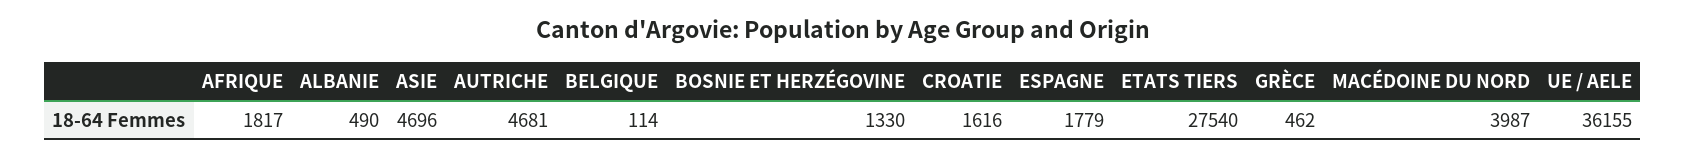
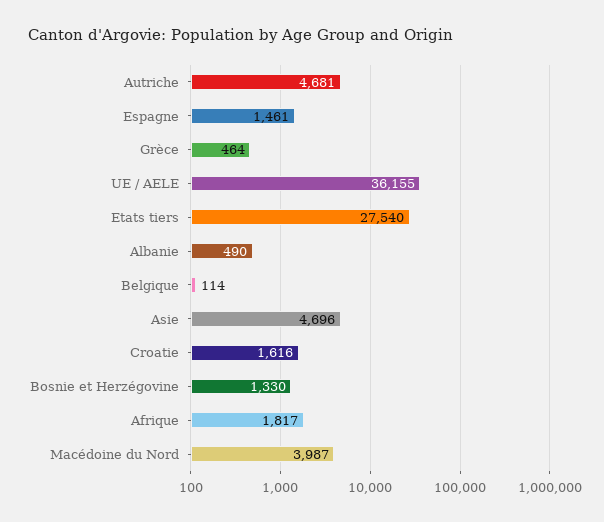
  {
    "AFRIQUE": 1817,
    "ALBANIE": 490,
    "ASIE": 4696,
    "AUTRICHE": 4681,
    "BELGIQUE": 114,
    "BOSNIE ET HERZÉGOVINE": 1330,
    "CROATIE": 1616,
-   "ESPAGNE": 1779,
+   "ESPAGNE": 1461,
    "ETATS TIERS": 27540,
-   "GRÈCE": 462,
+   "GRÈCE": 464,
    "MACÉDOINE DU NORD": 3987,
    "UE / AELE": 36155
  }

